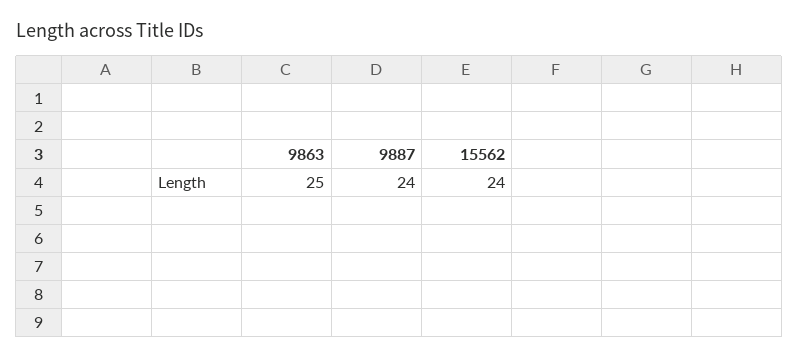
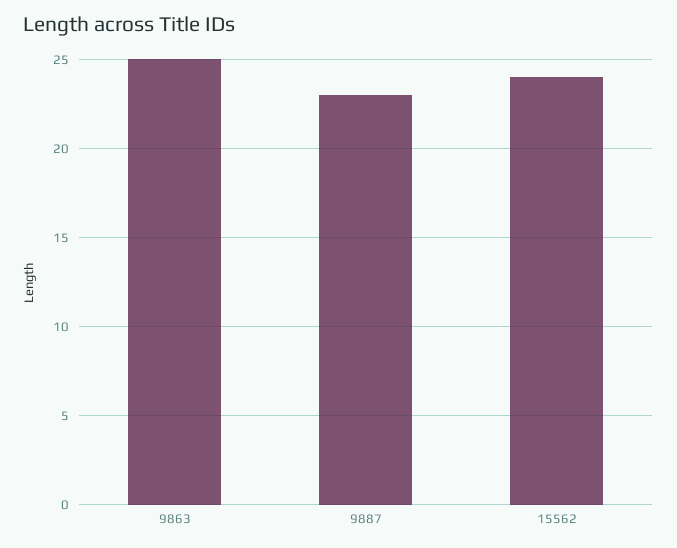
  {
    "9863": 25,
-   "9887": 24,
+   "9887": 23,
    "15562": 24
  }

